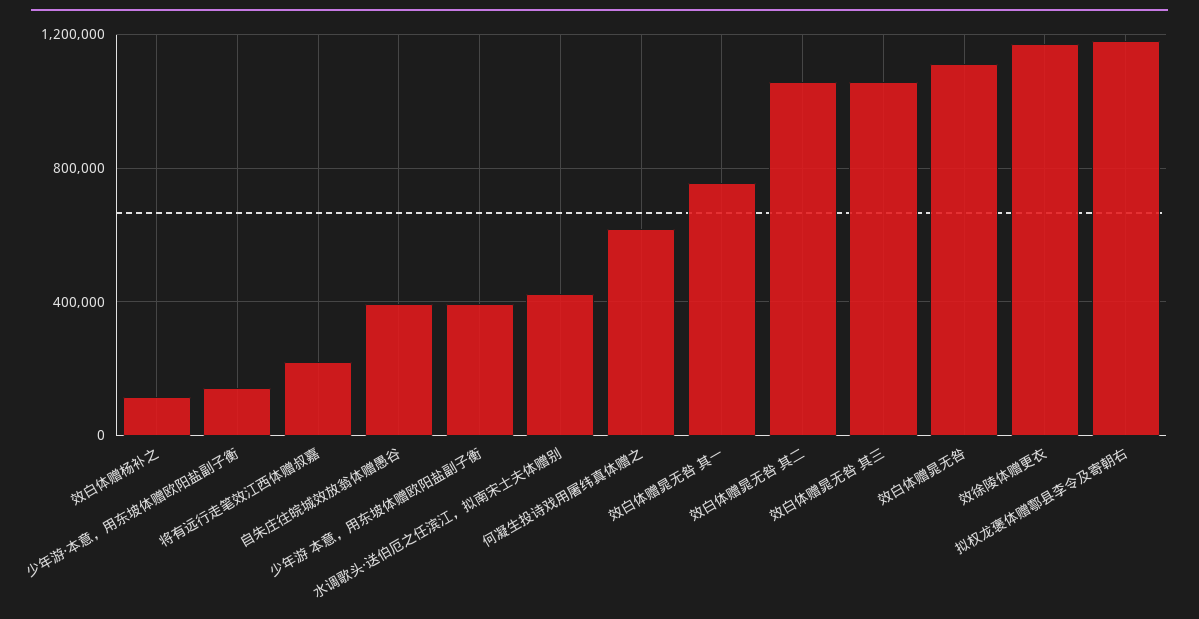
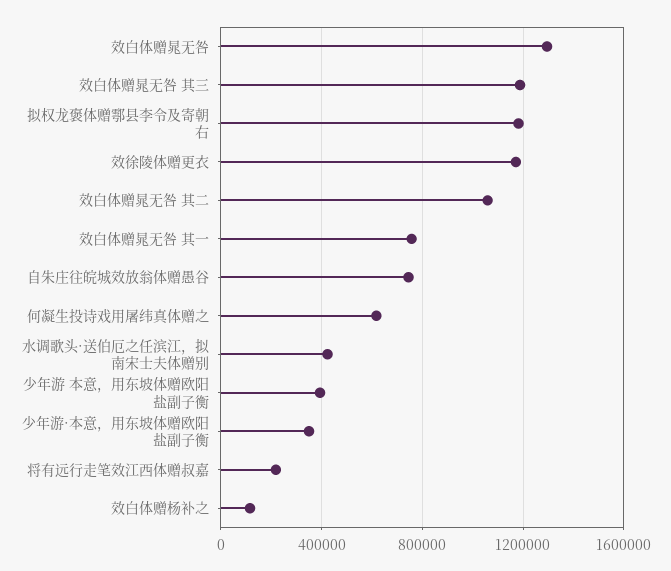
  {
    "效白体赠杨补之": 100000,
-   "少年游·本意，用东坡体赠欧阳盐副子衡": 150000,
+   "少年游·本意，用东坡体赠欧阳盐副子衡": 350000,
    "将有远行走笔效江西体赠叔嘉": 200000,
-   "自朱庄往皖城效放翁体赠愚谷": 400000,
+   "自朱庄往皖城效放翁体赠愚谷": 750000,
    "少年游 本意，用东坡体赠欧阳盐副子衡": 400000,
    "水调歌头·送伯厄之任滨江，拟南宋士夫体赠别": 400000,
    "何凝生投诗戏用屠纬真体赠之": 600000,
    "效白体赠晁无咎 其一": 750000,
    "效白体赠晁无咎 其二": 1050000,
-   "效白体赠晁无咎 其三": 1050000,
+   "效白体赠晁无咎 其三": 1200000,
-   "效白体赠晁无咎": 1100000,
+   "效白体赠晁无咎": 1300000,
    "效徐陵体赠更衣": 1150000,
    "拟权龙褒体赠鄠县李令及寄朝右": 1200000
  }

